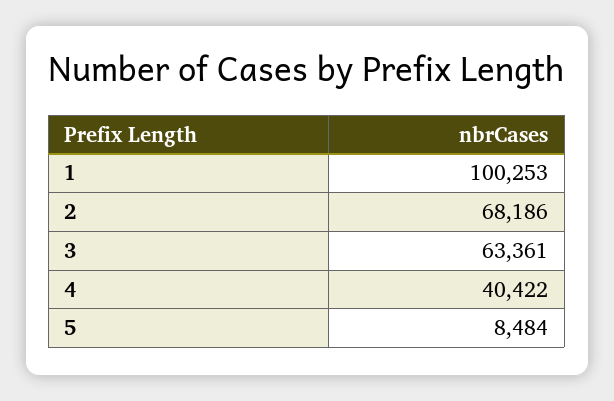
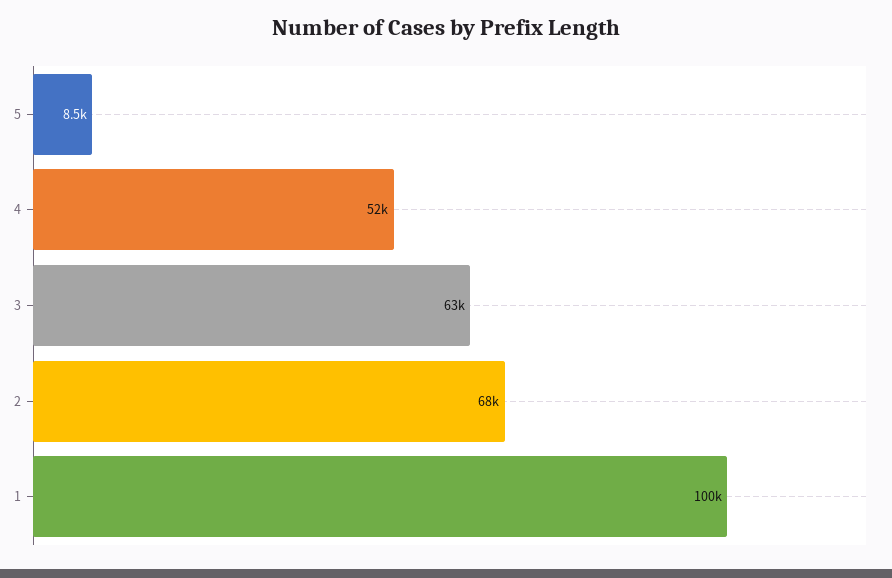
  {
    "1": 100253,
    "2": 68186,
    "3": 63361,
-   "4": 40422,
+   "4": 52000,
    "5": 8484
  }

